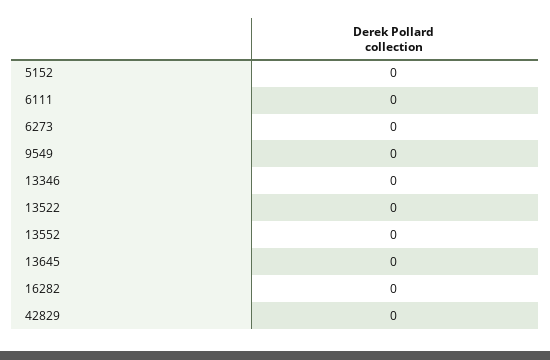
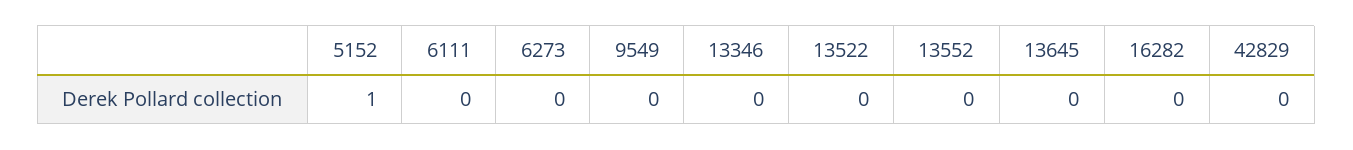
  {
-   "5152": 0,
+   "5152": 1,
    "6111": 0,
    "6273": 0,
    "9549": 0,
    "13346": 0,
    "13522": 0,
    "13552": 0,
    "13645": 0,
    "16282": 0,
    "42829": 0
  }

